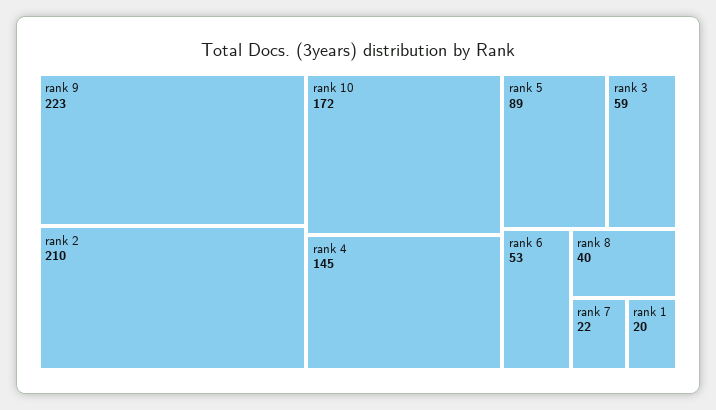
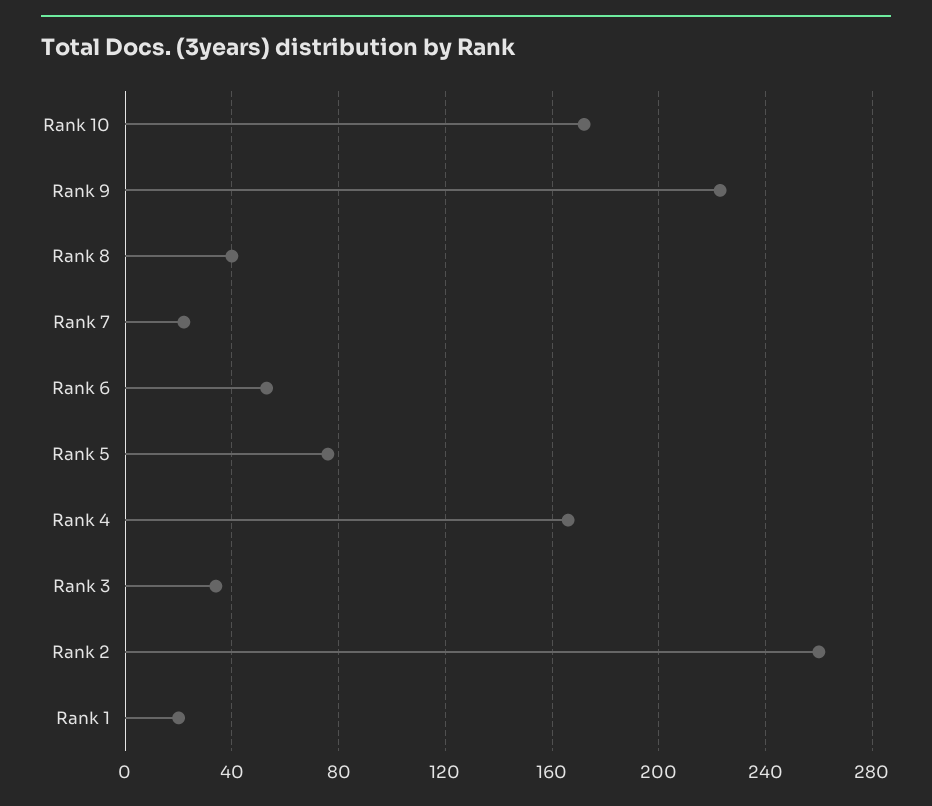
  {
    "rank 9": 223,
-   "rank 2": 210,
+   "rank 2": 260,
    "rank 10": 172,
-   "rank 4": 145,
+   "rank 4": 165,
-   "rank 5": 89,
+   "rank 5": 75,
-   "rank 3": 59,
+   "rank 3": 35,
    "rank 6": 53,
    "rank 8": 40,
    "rank 7": 22,
    "rank 1": 20
  }

